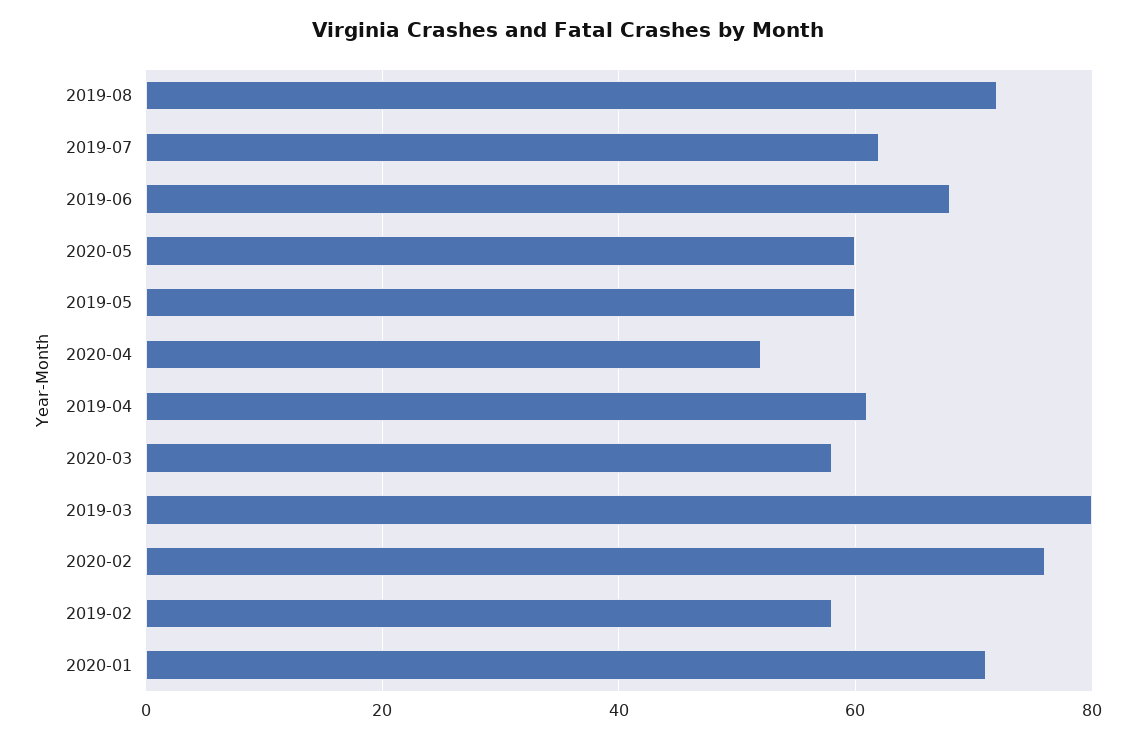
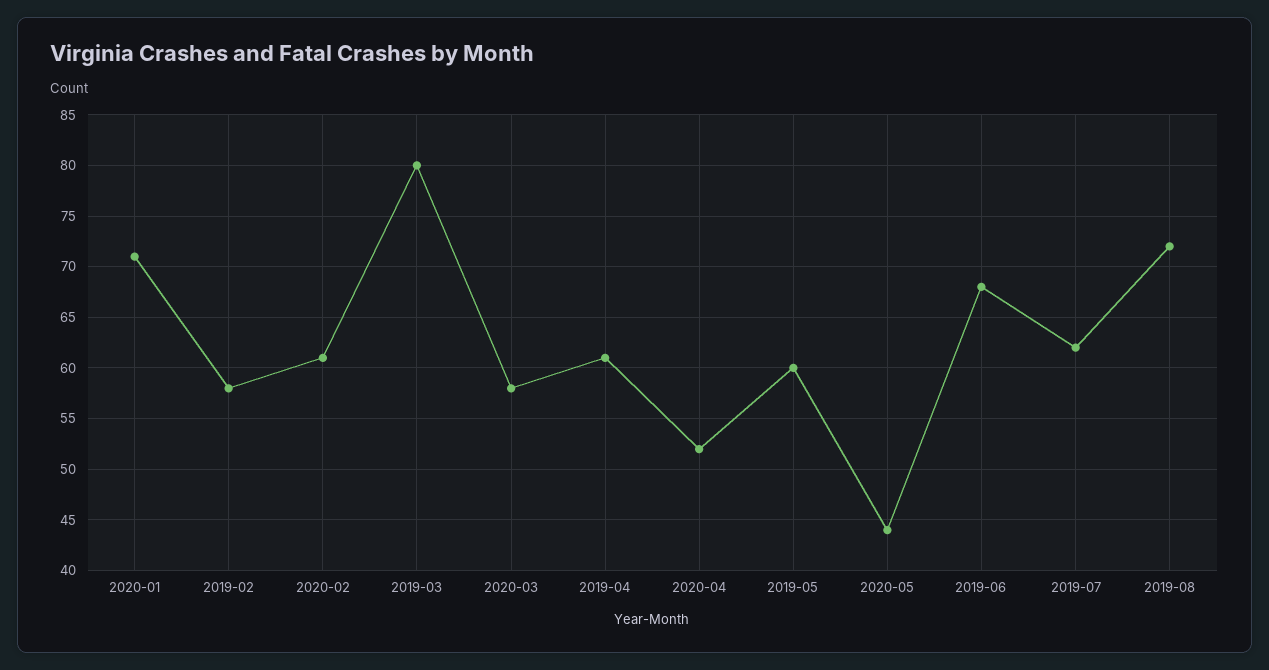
  {
    "2019-08": 72,
    "2019-07": 62,
    "2019-06": 68,
-   "2020-05": 60,
+   "2020-05": 44,
    "2019-05": 60,
    "2020-04": 52,
    "2019-04": 61,
    "2020-03": 58,
    "2019-03": 80,
-   "2020-02": 75,
+   "2020-02": 61,
    "2019-02": 58,
    "2020-01": 71
  }

